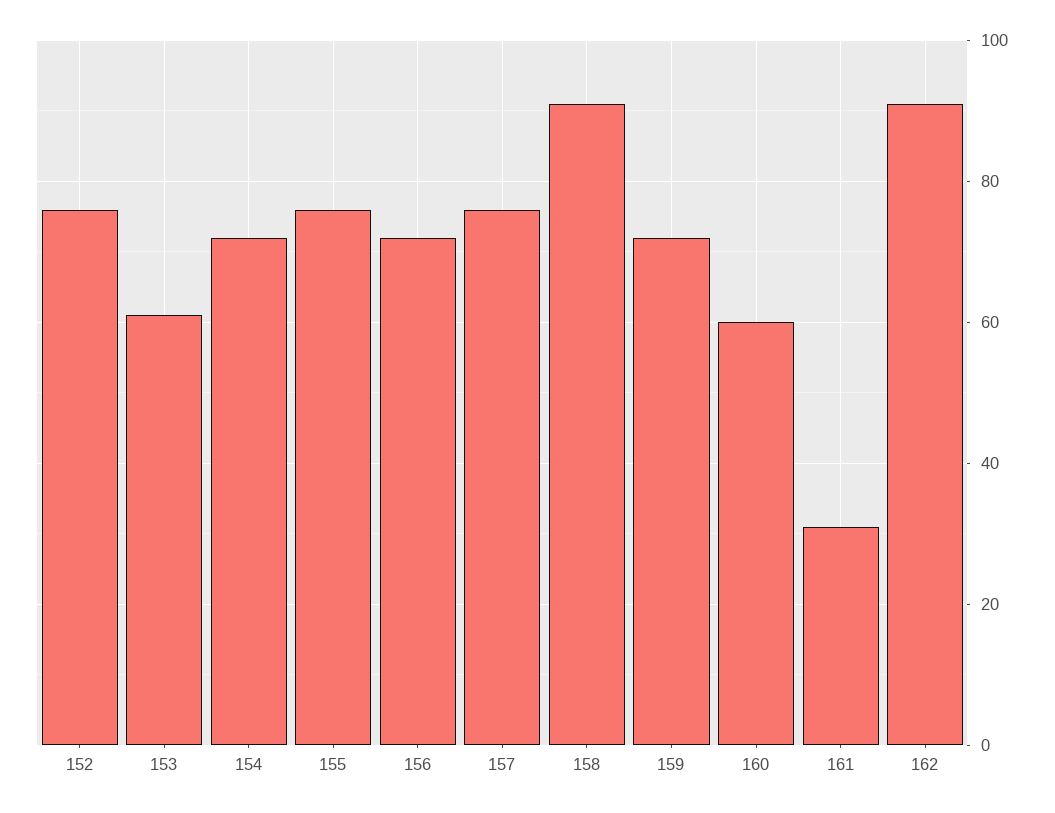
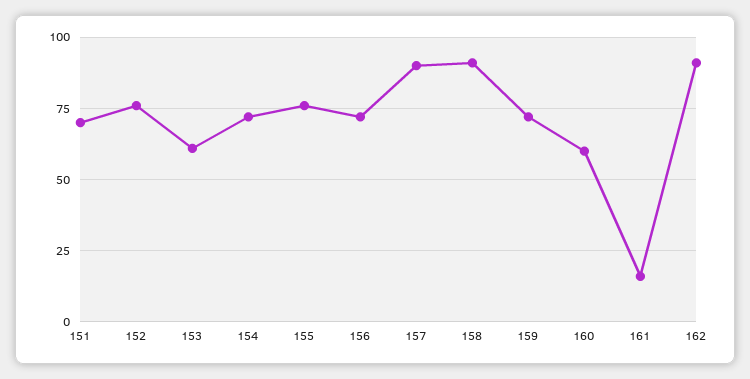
  {
    "152": 75,
    "153": 60,
    "154": 70,
    "155": 75,
    "156": 70,
-   "157": 75,
+   "157": 90,
    "158": 90,
    "159": 70,
    "160": 60,
-   "161": 30,
+   "161": 15,
-   "162": 90
+   "162": 90,
+   "151": 70
  }

